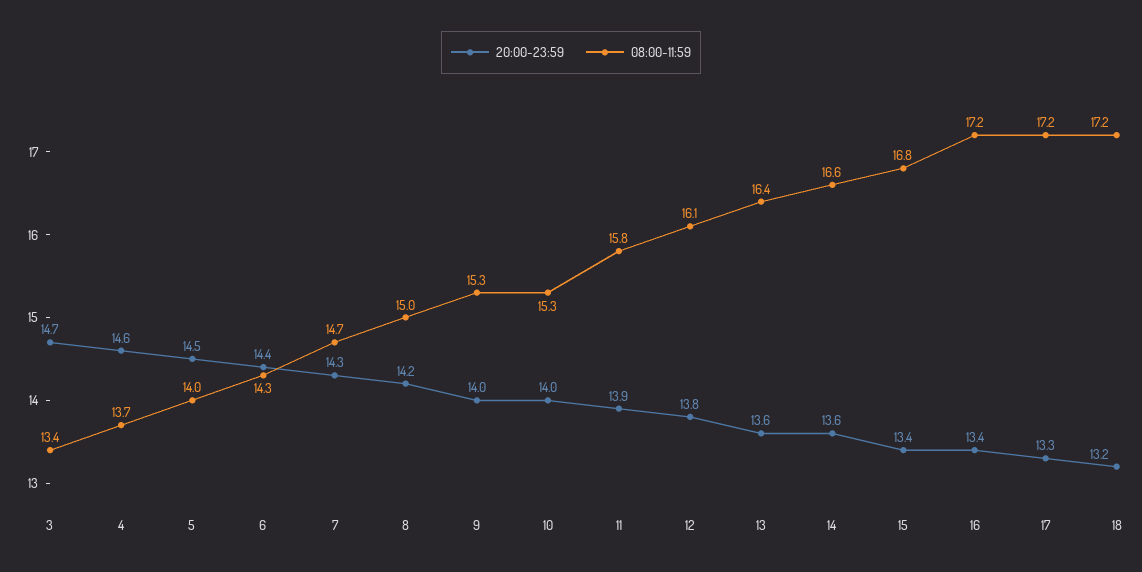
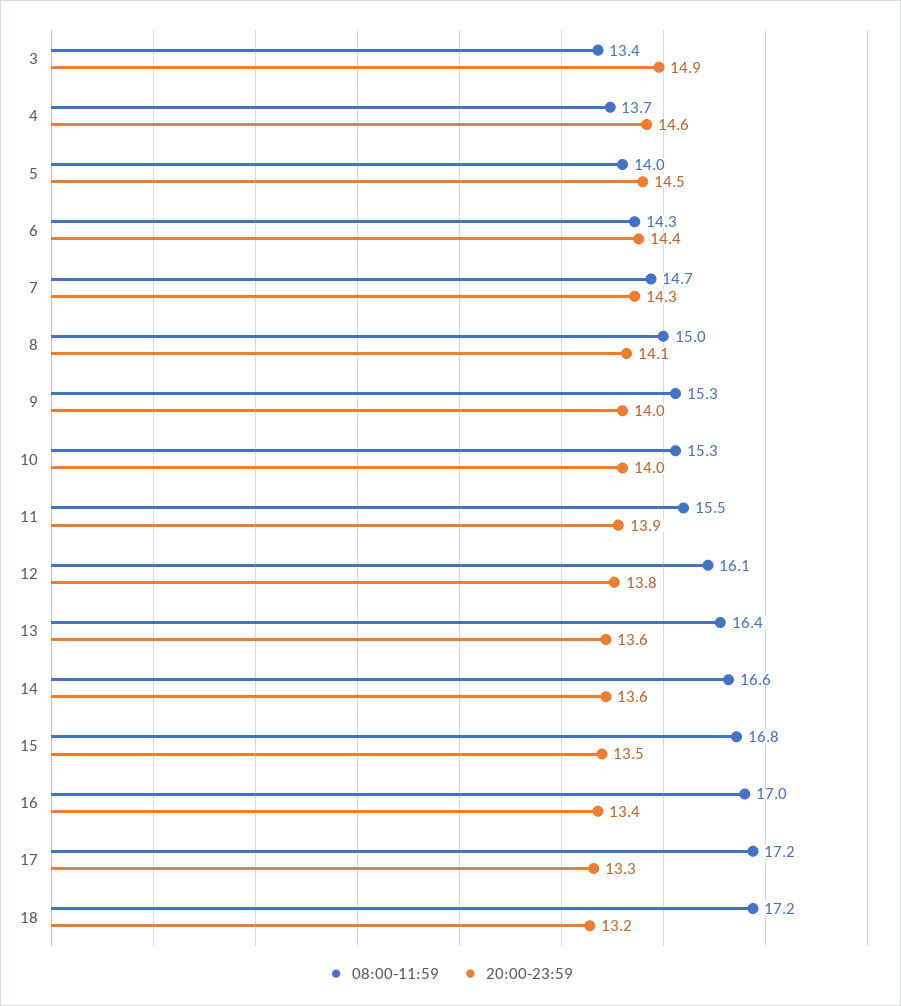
  {
    "20:00-23:59": {
-     "3": 14.7,
+     "3": 14.9,
      "4": 14.6,
      "5": 14.5,
      "6": 14.4,
      "7": 14.3,
-     "8": 14.2,
+     "8": 14.1,
      "9": 14,
      "10": 14,
      "11": 13.9,
      "12": 13.8,
      "13": 13.6,
      "14": 13.6,
-     "15": 13.4,
+     "15": 13.5,
      "16": 13.4,
      "17": 13.3,
      "18": 13.2
    },
    "08:00-11:59": {
      "3": 13.4,
      "4": 13.7,
      "5": 14,
      "6": 14.3,
      "7": 14.7,
      "8": 15,
      "9": 15.3,
      "10": 15.3,
-     "11": 15.8,
+     "11": 15.5,
      "12": 16.1,
      "13": 16.4,
      "14": 16.6,
      "15": 16.8,
-     "16": 17.2,
+     "16": 17,
      "17": 17.2,
      "18": 17.2
    }
  }

